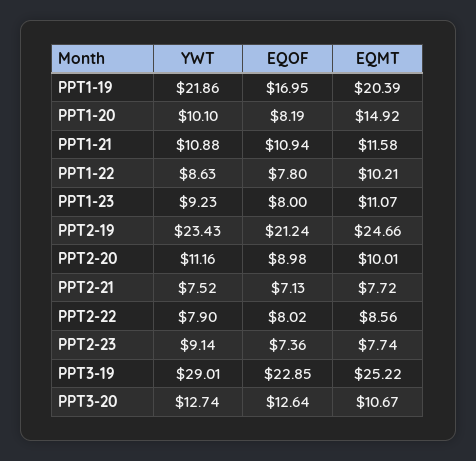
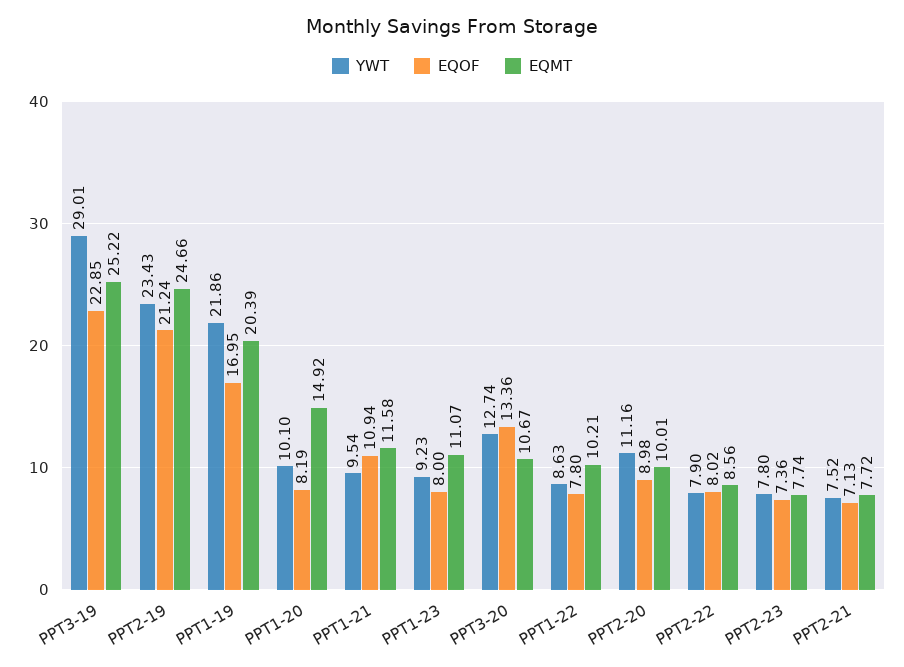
  {
    "YWT": {
      "PPT1-19": 21.86,
      "PPT1-20": 10.1,
-     "PPT1-21": 10.88,
+     "PPT1-21": 9.54,
      "PPT1-22": 8.63,
      "PPT1-23": 9.23,
      "PPT2-19": 23.43,
      "PPT2-20": 11.16,
      "PPT2-21": 7.52,
      "PPT2-22": 7.9,
-     "PPT2-23": 9.14,
+     "PPT2-23": 7.8,
      "PPT3-19": 29.01,
      "PPT3-20": 12.74
    },
    "EQOF": {
      "PPT1-19": 16.95,
      "PPT1-20": 8.19,
      "PPT1-21": 10.94,
      "PPT1-22": 7.8,
      "PPT1-23": 8,
      "PPT2-19": 21.24,
      "PPT2-20": 8.98,
      "PPT2-21": 7.13,
      "PPT2-22": 8.02,
      "PPT2-23": 7.36,
      "PPT3-19": 22.85,
-     "PPT3-20": 12.64
+     "PPT3-20": 13.36
    },
    "EQMT": {
      "PPT1-19": 20.39,
      "PPT1-20": 14.92,
      "PPT1-21": 11.58,
      "PPT1-22": 10.21,
      "PPT1-23": 11.07,
      "PPT2-19": 24.66,
      "PPT2-20": 10.01,
      "PPT2-21": 7.72,
      "PPT2-22": 8.56,
      "PPT2-23": 7.74,
      "PPT3-19": 25.22,
      "PPT3-20": 10.67
    }
  }

